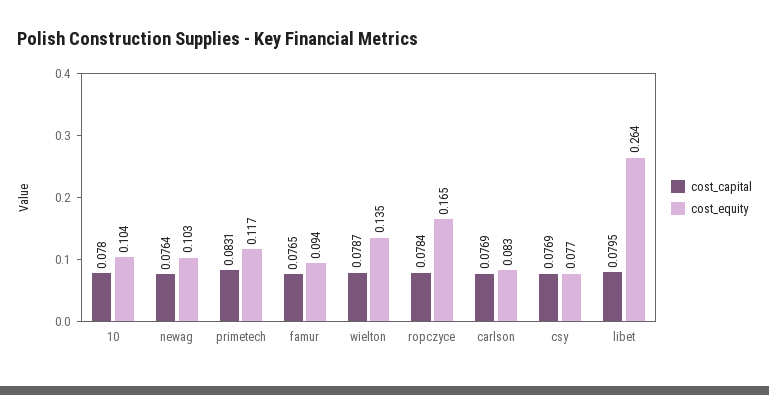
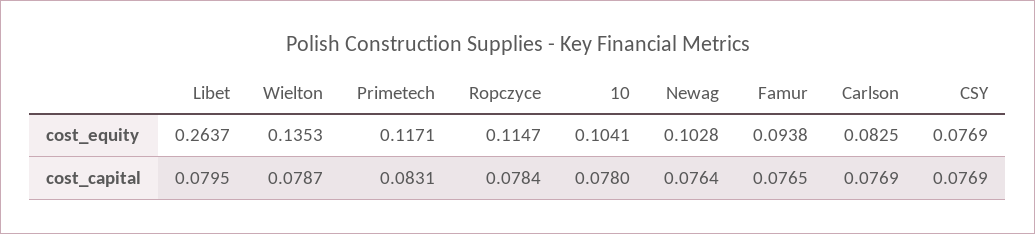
  {
    "cost_capital": {
      "10": 0.078,
      "newag": 0.0764,
      "primetech": 0.0831,
      "famur": 0.0765,
      "wielton": 0.0787,
      "ropczyce": 0.0784,
      "carlson": 0.0769,
      "csy": 0.0769,
      "libet": 0.0795
    },
    "cost_equity": {
      "10": 0.1041,
      "newag": 0.1028,
      "primetech": 0.1171,
      "famur": 0.0938,
      "wielton": 0.1353,
-     "ropczyce": 0.165,
+     "ropczyce": 0.1147,
      "carlson": 0.0825,
      "csy": 0.0769,
      "libet": 0.2637
    }
  }

